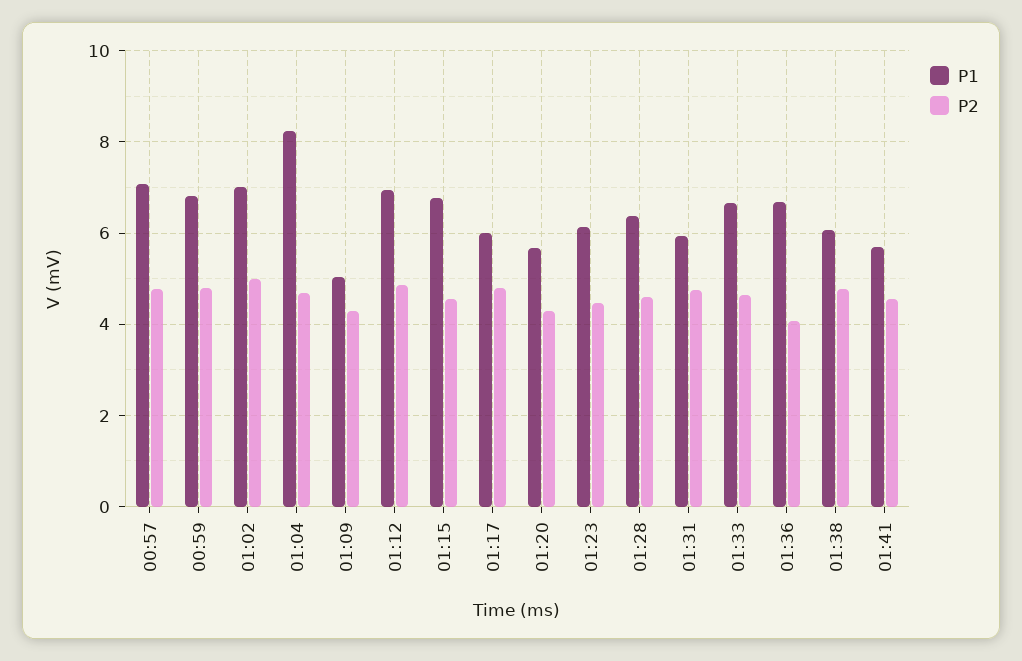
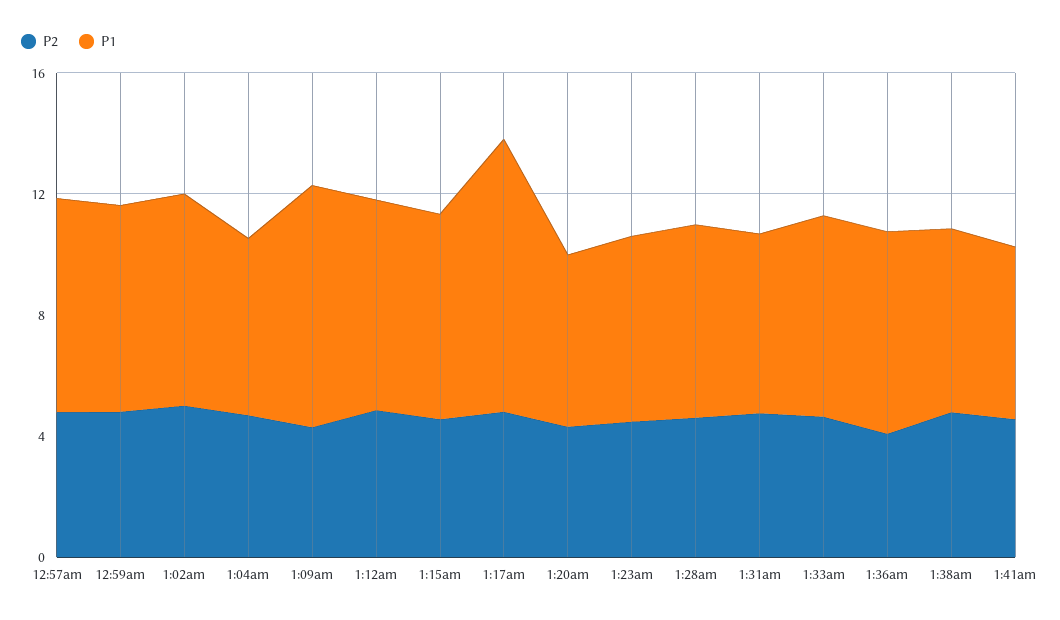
  {
    "P1": {
      "00:57": 7,
      "00:59": 6.8,
      "01:02": 7,
-     "01:04": 8.2,
+     "01:04": 6,
-     "01:09": 5,
+     "01:09": 8,
      "01:12": 7,
      "01:15": 6.8,
-     "01:17": 6,
+     "01:17": 9,
      "01:20": 5.6,
      "01:23": 6.2,
      "01:28": 6.4,
      "01:31": 6,
      "01:33": 6.6,
      "01:36": 6.6,
      "01:38": 6,
      "01:41": 5.8
    },
    "P2": {
      "00:57": 4.8,
      "00:59": 4.8,
      "01:02": 5,
      "01:04": 4.6,
      "01:09": 4.2,
      "01:12": 4.8,
      "01:15": 4.6,
      "01:17": 4.8,
      "01:20": 4.4,
      "01:23": 4.4,
      "01:28": 4.6,
      "01:31": 4.8,
      "01:33": 4.6,
      "01:36": 4,
      "01:38": 4.8,
      "01:41": 4.6
    }
  }

